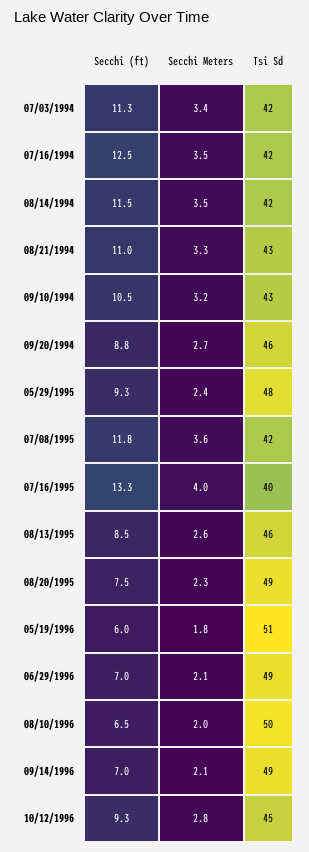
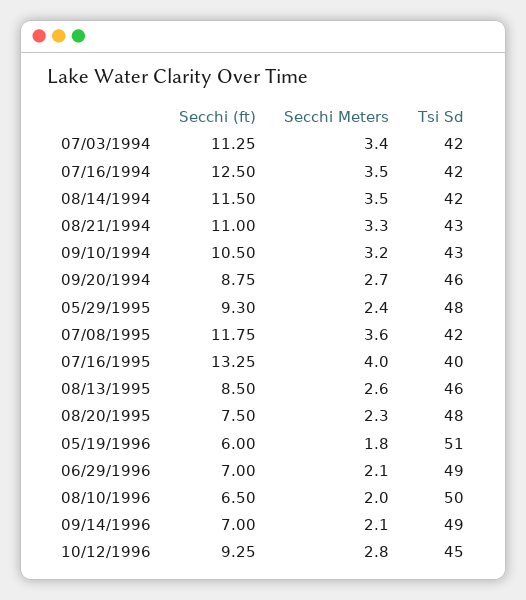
  {
    "Secchi (ft)": {
      "07/03/1994": 11.25,
      "07/16/1994": 12.5,
      "08/14/1994": 11.5,
      "08/21/1994": 11,
      "09/10/1994": 10.5,
      "09/20/1994": 8.75,
      "05/29/1995": 9.3,
      "07/08/1995": 11.75,
      "07/16/1995": 13.25,
      "08/13/1995": 8.5,
      "08/20/1995": 7.5,
      "05/19/1996": 6,
      "06/29/1996": 7,
      "08/10/1996": 6.5,
      "09/14/1996": 7,
      "10/12/1996": 9.25
    },
    "Secchi Meters": {
      "07/03/1994": 3.4,
      "07/16/1994": 3.5,
      "08/14/1994": 3.5,
      "08/21/1994": 3.3,
      "09/10/1994": 3.2,
      "09/20/1994": 2.7,
      "05/29/1995": 2.4,
      "07/08/1995": 3.6,
      "07/16/1995": 4,
      "08/13/1995": 2.6,
      "08/20/1995": 2.3,
      "05/19/1996": 1.8,
      "06/29/1996": 2.1,
      "08/10/1996": 2,
      "09/14/1996": 2.1,
      "10/12/1996": 2.8
    },
    "Tsi Sd": {
      "07/03/1994": 42,
      "07/16/1994": 42,
      "08/14/1994": 42,
      "08/21/1994": 43,
      "09/10/1994": 43,
      "09/20/1994": 46,
      "05/29/1995": 48,
      "07/08/1995": 42,
      "07/16/1995": 40,
      "08/13/1995": 46,
-     "08/20/1995": 49,
+     "08/20/1995": 48,
      "05/19/1996": 51,
      "06/29/1996": 49,
      "08/10/1996": 50,
      "09/14/1996": 49,
      "10/12/1996": 45
    }
  }

